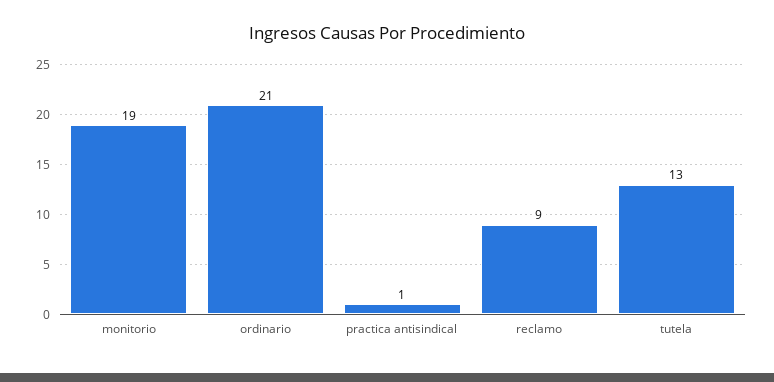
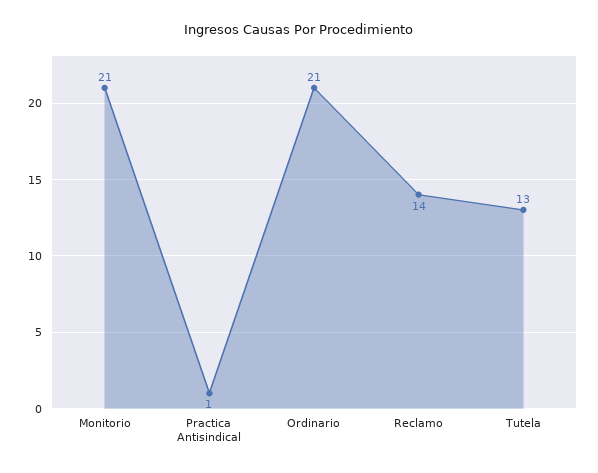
  {
-   "monitorio": 19,
+   "monitorio": 21,
    "ordinario": 21,
    "practica antisindical": 1,
-   "reclamo": 9,
+   "reclamo": 14,
    "tutela": 13
  }

